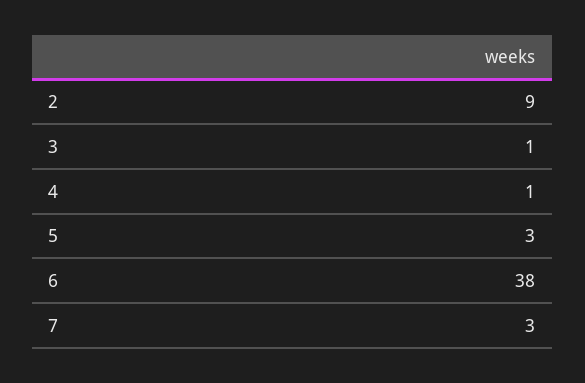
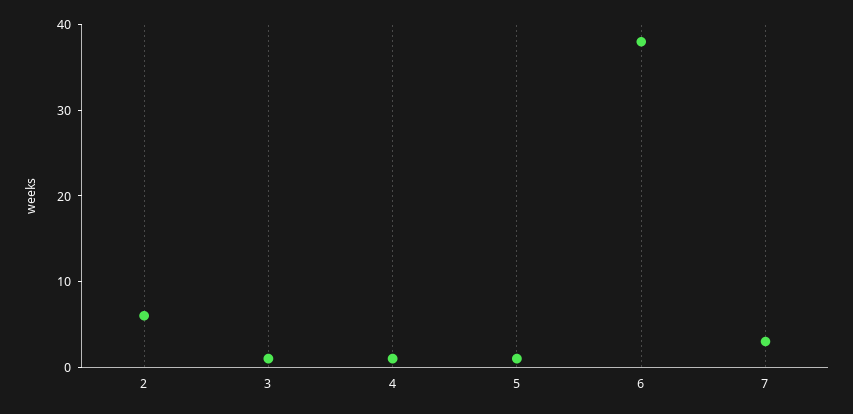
  {
-   "2": 9,
+   "2": 6,
    "3": 1,
    "4": 1,
-   "5": 3,
+   "5": 1,
    "6": 38,
    "7": 3
  }

